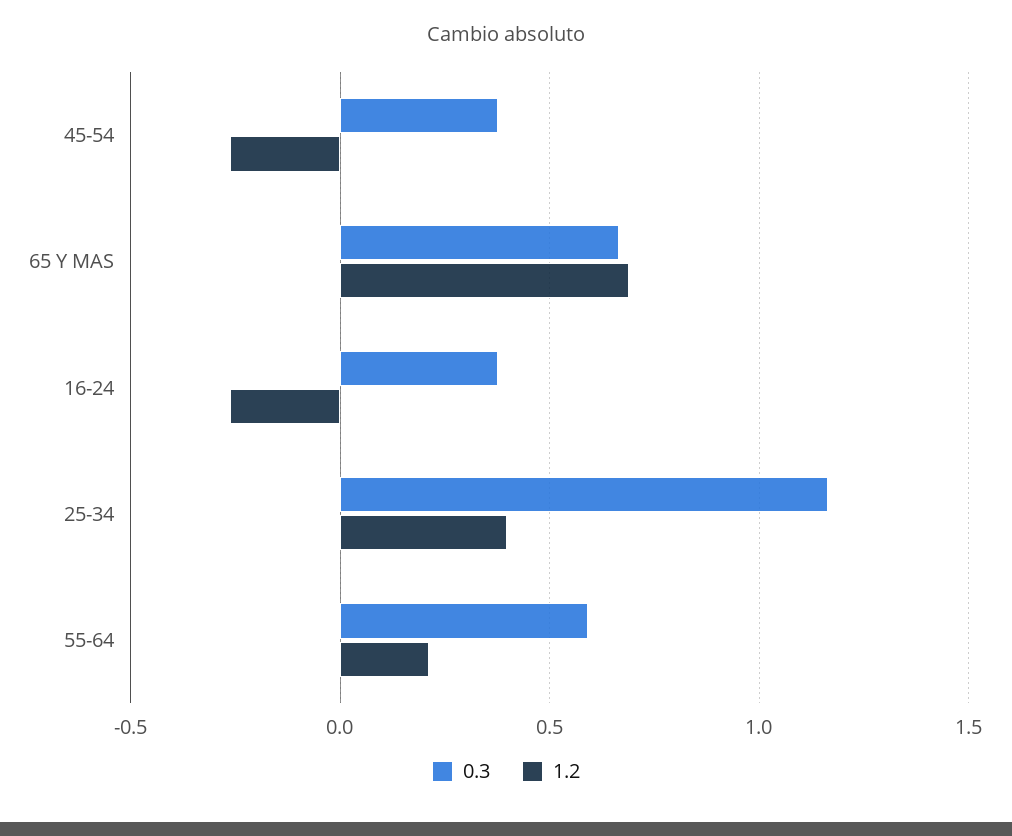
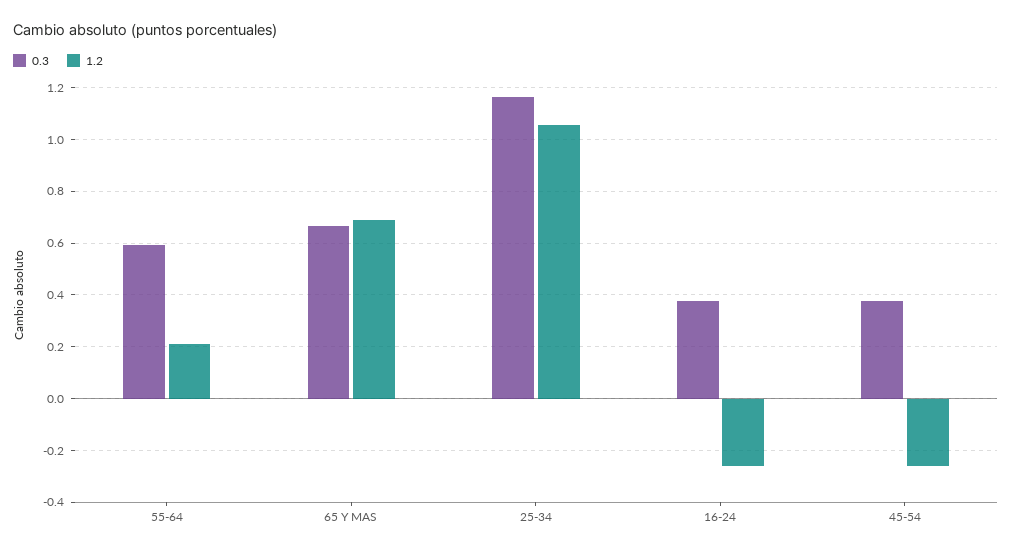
  {
    "0.3": {
      "45-54": 0.375,
      "65 Y MAS": 0.675,
      "16-24": 0.375,
      "25-34": 1.175,
      "55-64": 0.6
    },
    "1.2": {
      "45-54": -0.25,
      "65 Y MAS": 0.7,
      "16-24": -0.25,
-     "25-34": 0.4,
+     "25-34": 1.05,
      "55-64": 0.2
    }
  }

